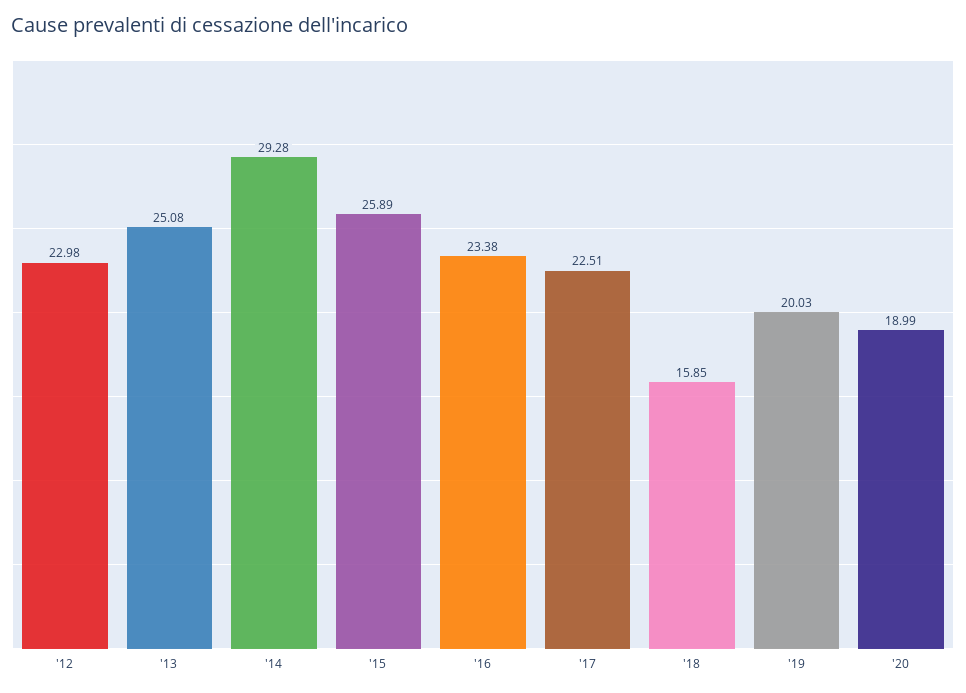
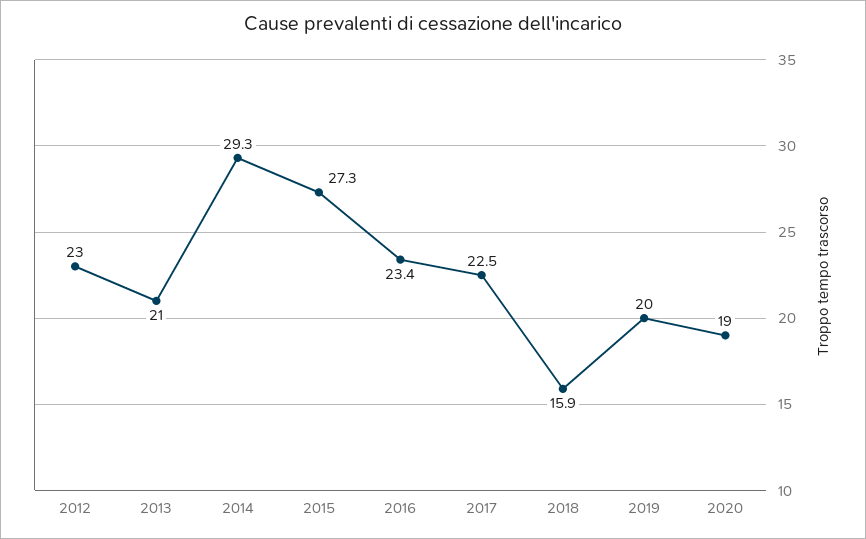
  {
    "'12": 22.98,
-   "'13": 25.08,
+   "'13": 21,
    "'14": 29.28,
-   "'15": 25.89,
+   "'15": 27.3,
    "'16": 23.38,
    "'17": 22.51,
    "'18": 15.85,
    "'19": 20.03,
    "'20": 18.99
  }

